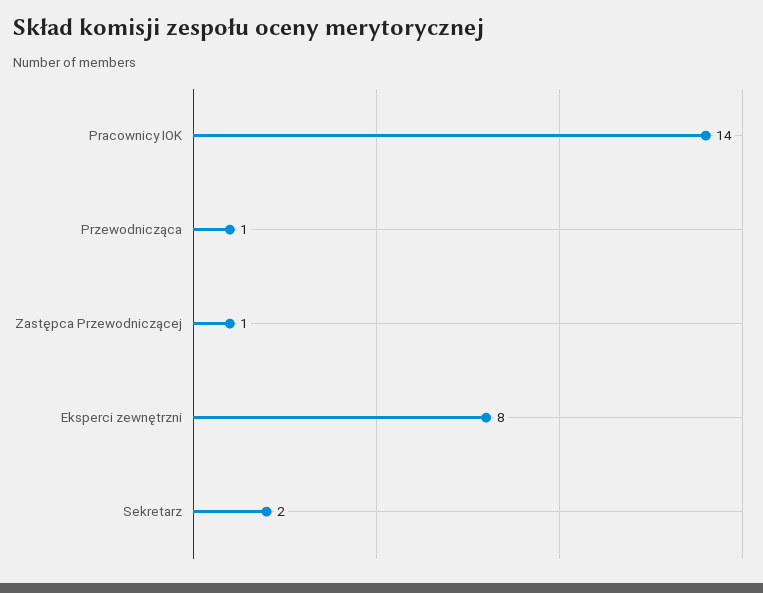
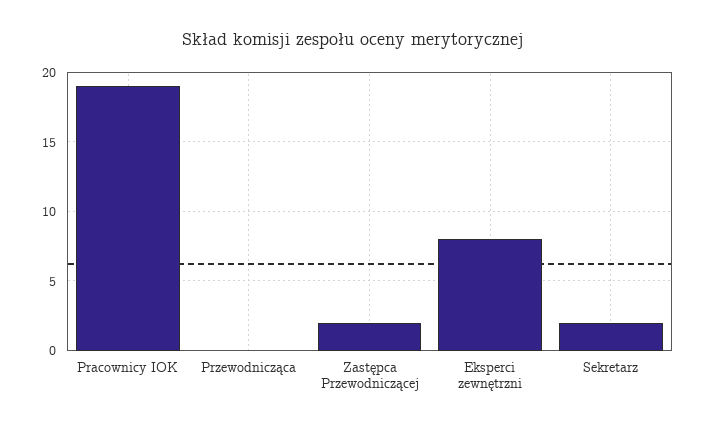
  {
-   "Pracownicy IOK": 14,
+   "Pracownicy IOK": 19,
-   "Przewodnicząca": 1,
+   "Przewodnicząca": 0,
-   "Zastępca Przewodniczącej": 1,
+   "Zastępca Przewodniczącej": 2,
    "Eksperci zewnętrzni": 8,
    "Sekretarz": 2
  }

